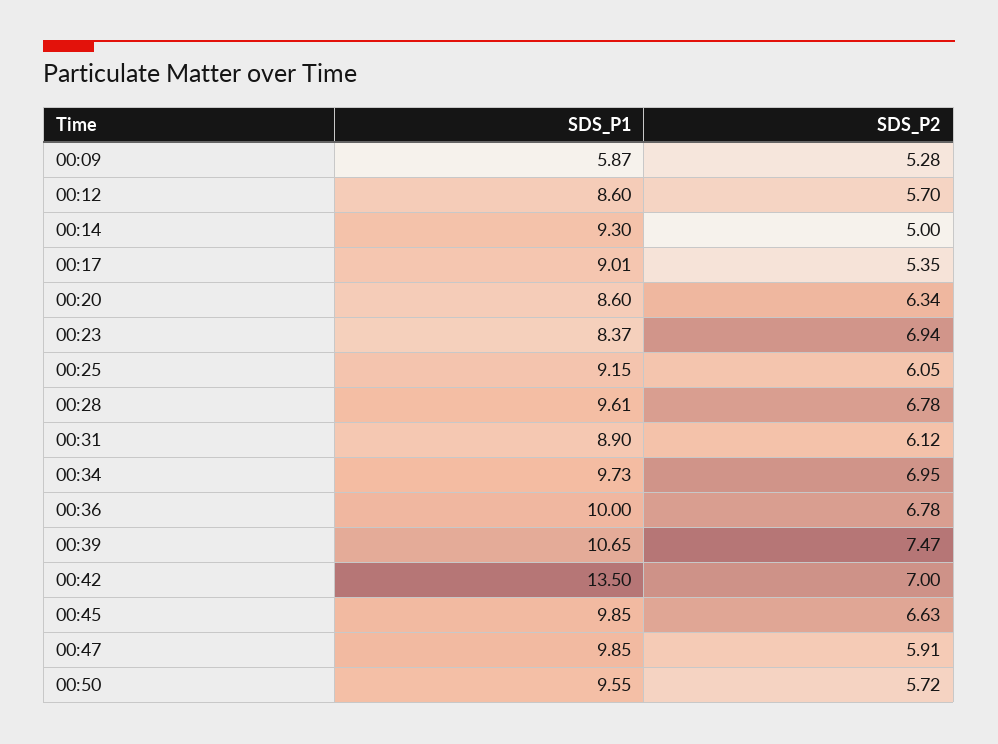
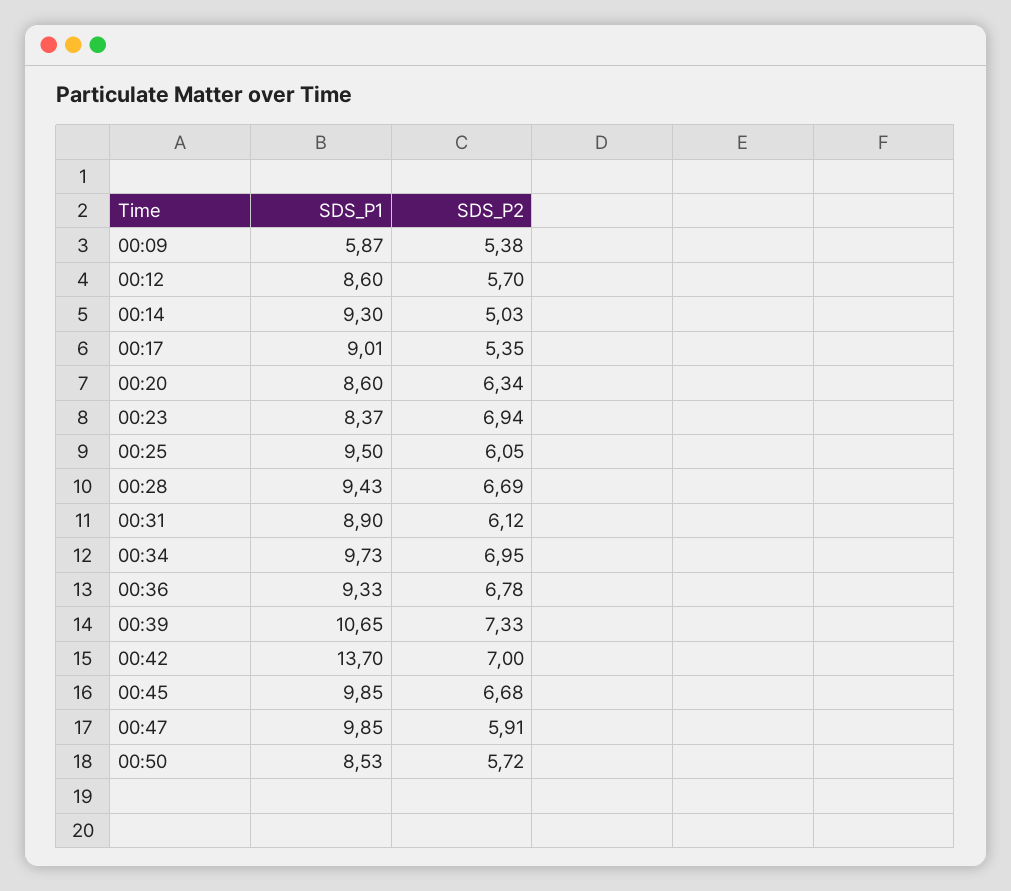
  {
    "SDS_P1": {
      "00:09": 5.87,
      "00:12": 8.6,
      "00:14": 9.3,
      "00:17": 9.01,
      "00:20": 8.6,
      "00:23": 8.37,
-     "00:25": 9.15,
+     "00:25": 9.5,
-     "00:28": 9.61,
+     "00:28": 9.43,
      "00:31": 8.9,
      "00:34": 9.73,
-     "00:36": 10,
+     "00:36": 9.33,
      "00:39": 10.65,
-     "00:42": 13.5,
+     "00:42": 13.7,
      "00:45": 9.85,
      "00:47": 9.85,
-     "00:50": 9.55
+     "00:50": 8.53
    },
    "SDS_P2": {
-     "00:09": 5.28,
+     "00:09": 5.38,
      "00:12": 5.7,
-     "00:14": 5,
+     "00:14": 5.03,
      "00:17": 5.35,
      "00:20": 6.34,
      "00:23": 6.94,
      "00:25": 6.05,
-     "00:28": 6.78,
+     "00:28": 6.69,
      "00:31": 6.12,
      "00:34": 6.95,
      "00:36": 6.78,
-     "00:39": 7.47,
+     "00:39": 7.33,
      "00:42": 7,
-     "00:45": 6.63,
+     "00:45": 6.68,
      "00:47": 5.91,
      "00:50": 5.72
    }
  }

